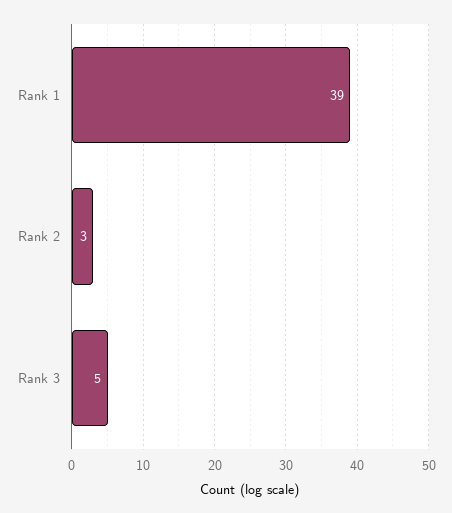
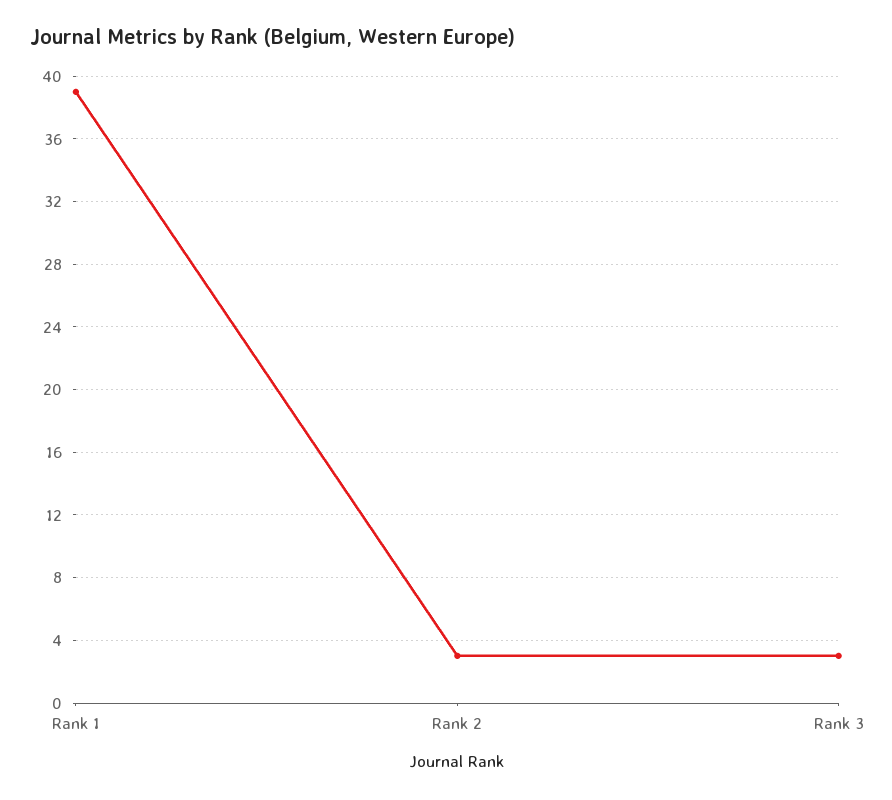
  {
    "Rank 1": 39,
    "Rank 2": 3,
-   "Rank 3": 5
+   "Rank 3": 3
  }

